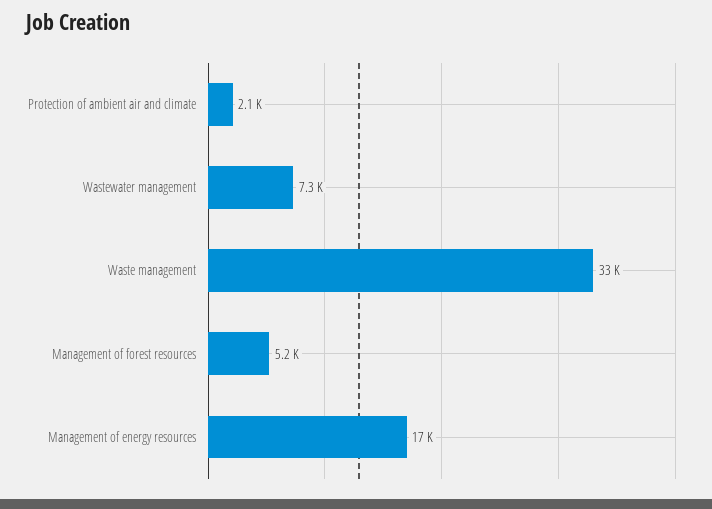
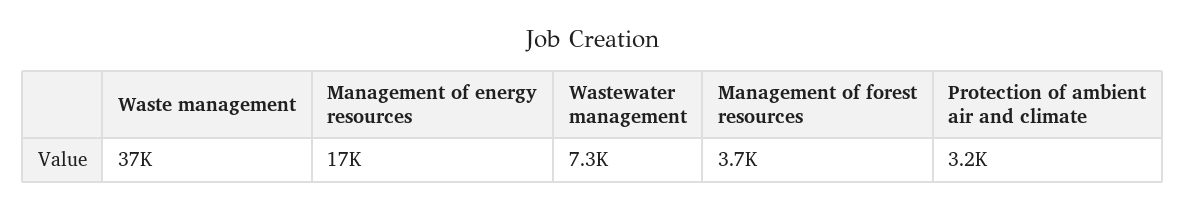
  {
-   "Protection of ambient air and climate": 2100,
+   "Protection of ambient air and climate": 3200,
    "Wastewater management": 7300,
-   "Waste management": 33000,
+   "Waste management": 37000,
-   "Management of forest resources": 5200,
+   "Management of forest resources": 3700,
    "Management of energy resources": 17000
  }

